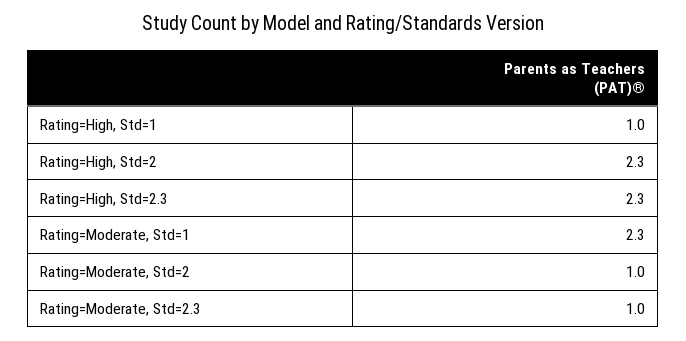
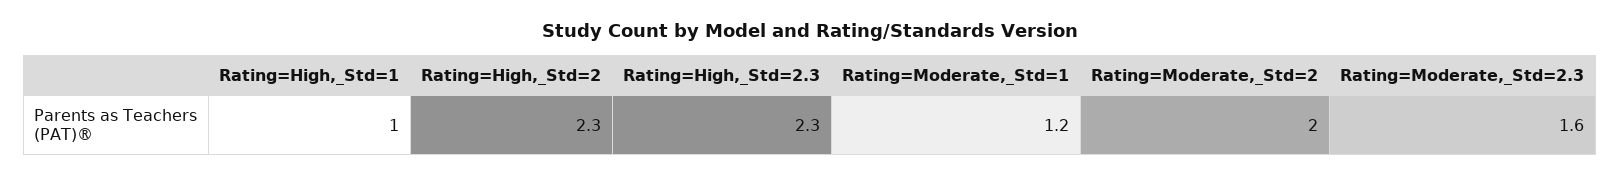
  {
    "Rating=High, Std=1": 1,
    "Rating=High, Std=2": 2.3,
    "Rating=High, Std=2.3": 2.3,
-   "Rating=Moderate, Std=1": 2.3,
+   "Rating=Moderate, Std=1": 1.2,
-   "Rating=Moderate, Std=2": 1,
+   "Rating=Moderate, Std=2": 2,
-   "Rating=Moderate, Std=2.3": 1
+   "Rating=Moderate, Std=2.3": 1.6
  }

